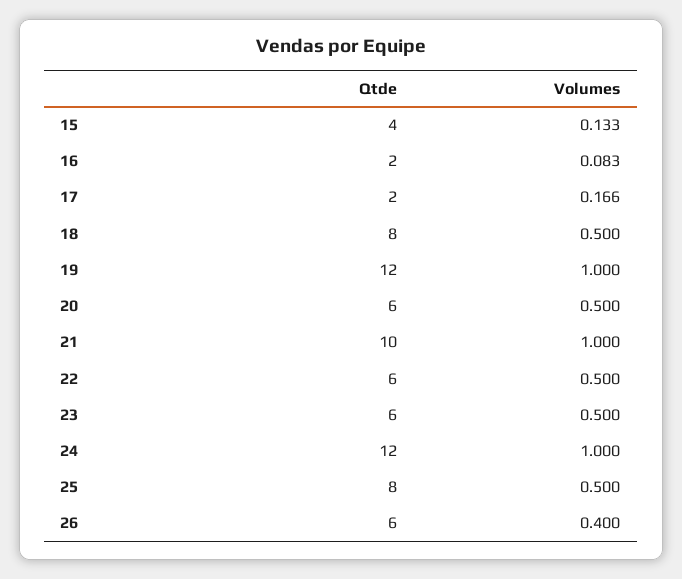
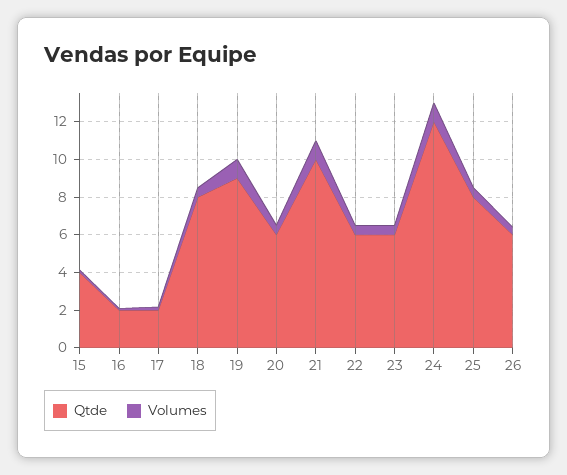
  {
    "Qtde": {
      "15": 4,
      "16": 2,
      "17": 2,
      "18": 8,
-     "19": 12,
+     "19": 9,
      "20": 6,
      "21": 10,
      "22": 6,
      "23": 6,
      "24": 12,
      "25": 8,
      "26": 6
    },
    "Volumes": {
      "15": 0.133,
      "16": 0.083,
      "17": 0.166,
      "18": 0.5,
      "19": 1,
      "20": 0.5,
      "21": 1,
      "22": 0.5,
      "23": 0.5,
      "24": 1,
      "25": 0.5,
      "26": 0.4
    }
  }

